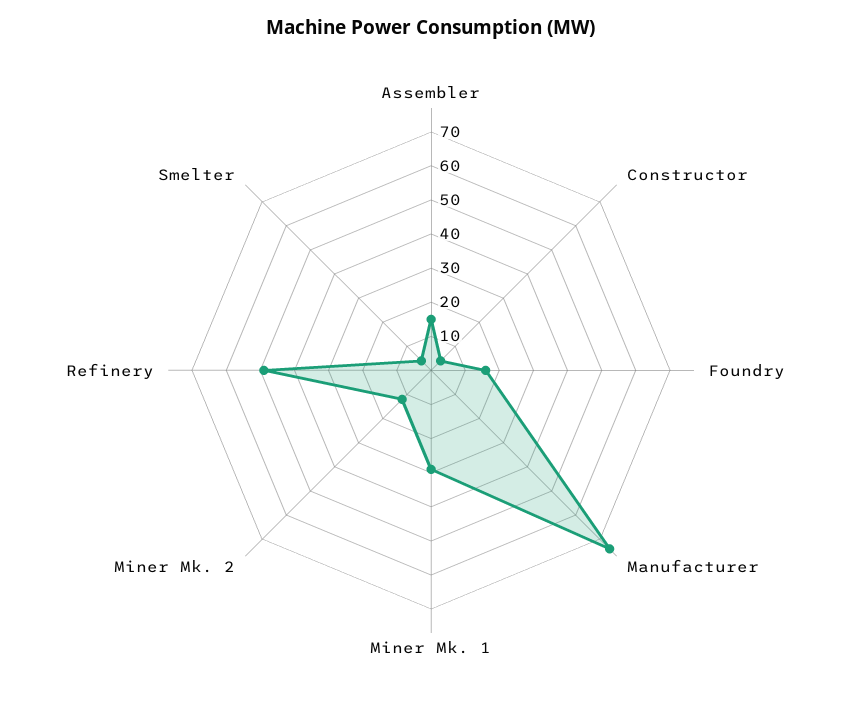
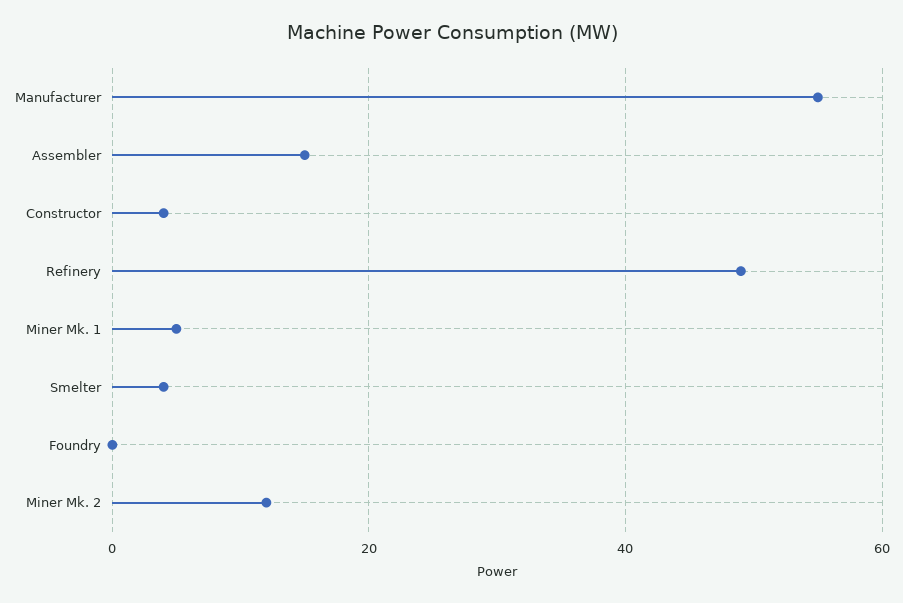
  {
    "Assembler": 15,
    "Constructor": 5,
-   "Foundry": 15,
+   "Foundry": 0,
-   "Manufacturer": 75,
+   "Manufacturer": 55,
-   "Miner Mk. 1": 30,
+   "Miner Mk. 1": 5,
    "Miner Mk. 2": 10,
    "Refinery": 50,
    "Smelter": 5
  }

